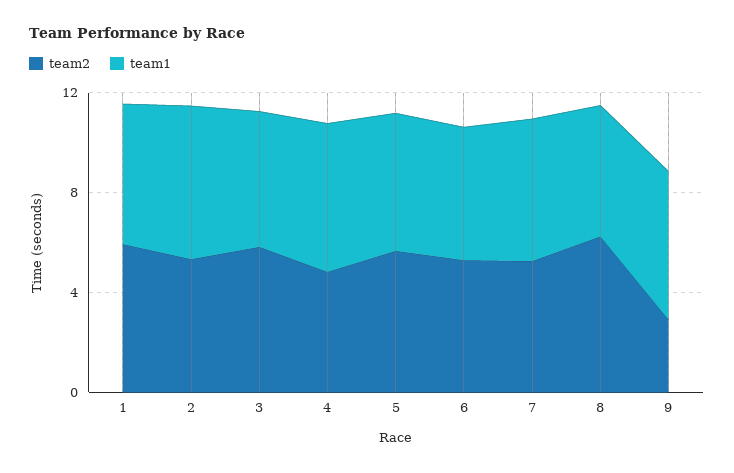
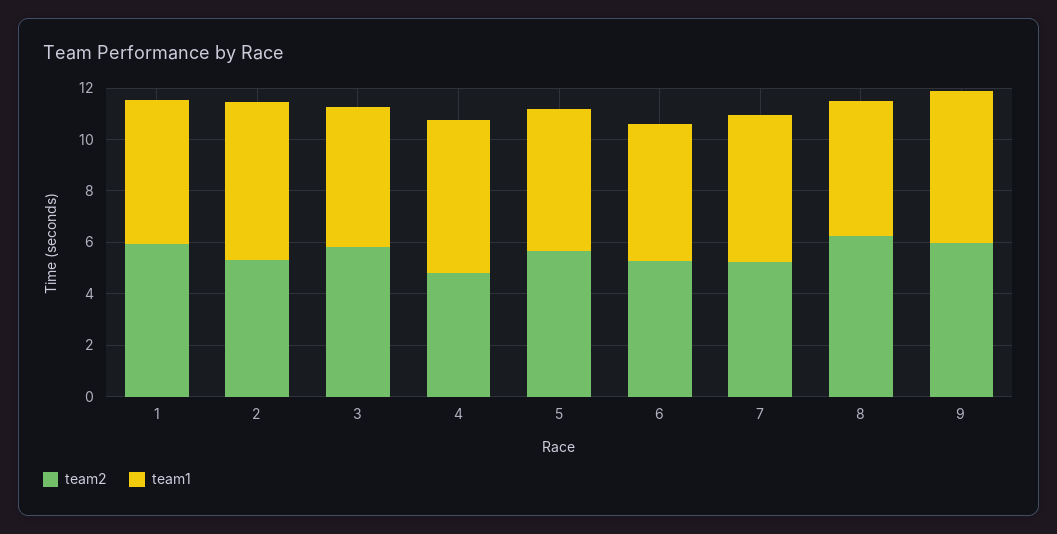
  {
    "team2": {
      "1": 6,
      "2": 5.5,
      "3": 6,
      "4": 5,
      "5": 5.5,
      "6": 5.5,
      "7": 5.5,
      "8": 6,
-     "9": 3
+     "9": 6
    },
    "team1": {
      "1": 5.5,
      "2": 6,
      "3": 5.5,
      "4": 6,
      "5": 5.5,
      "6": 5.5,
      "7": 5.5,
      "8": 5,
      "9": 6
    }
  }

